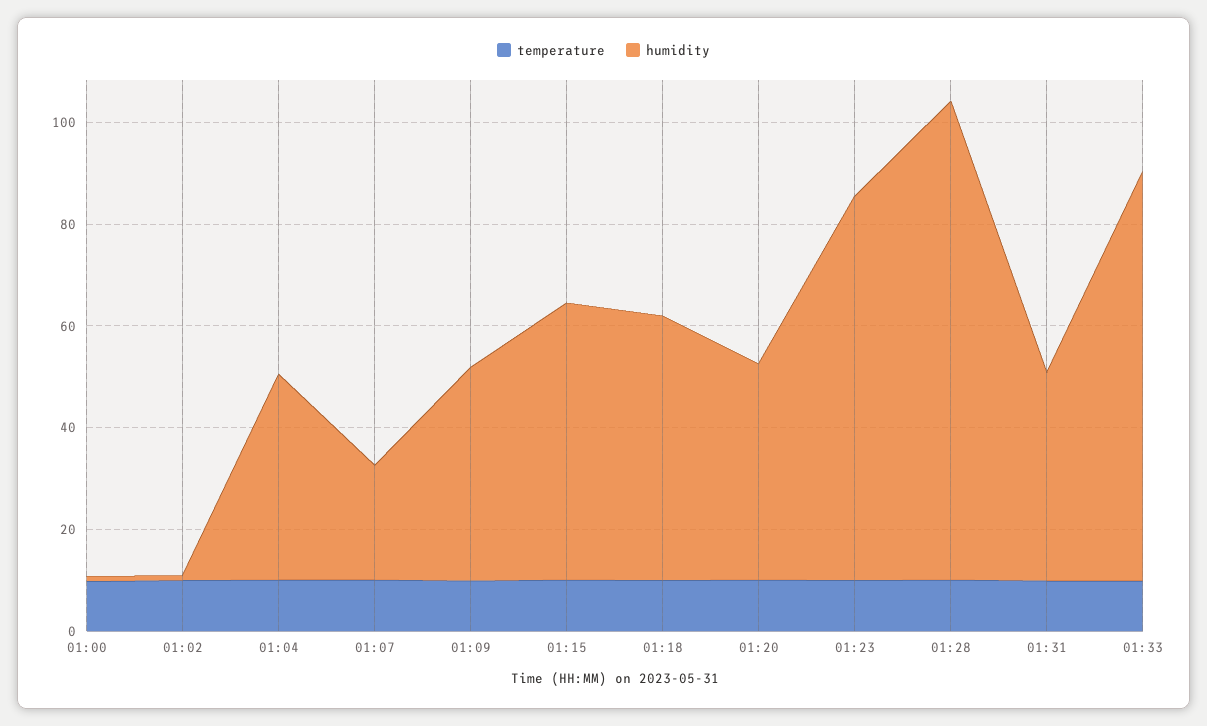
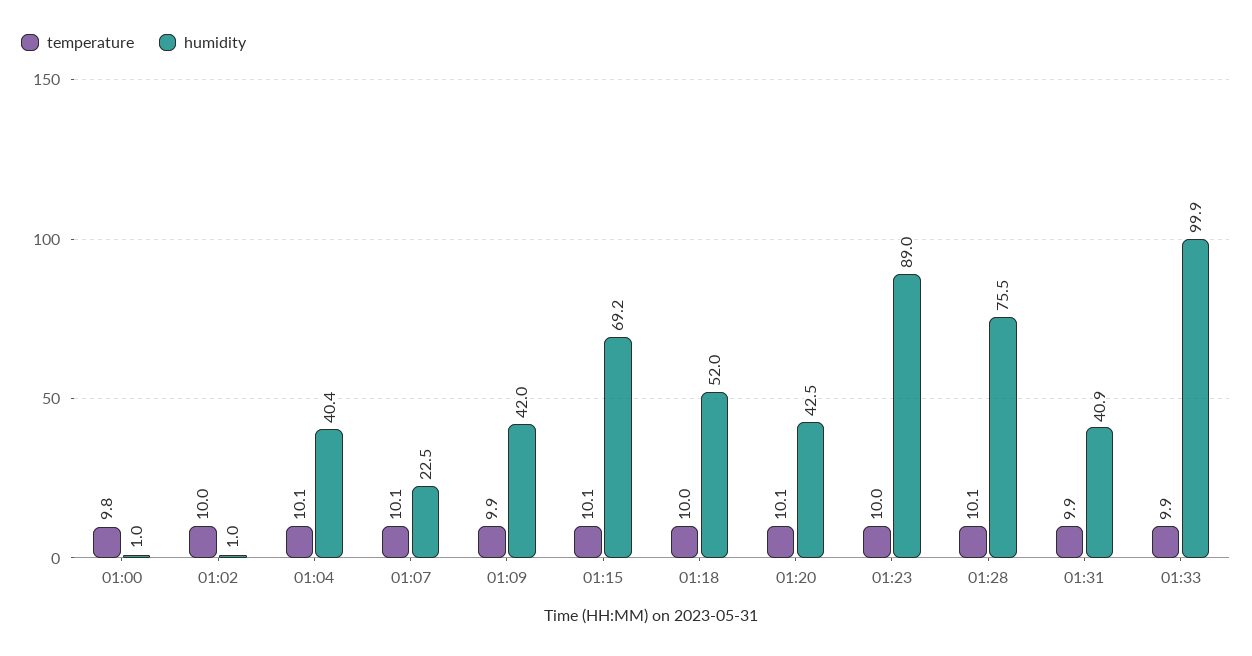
  {
    "temperature": {
      "01:00": 9.8,
      "01:02": 10,
      "01:04": 10.1,
      "01:07": 10.1,
      "01:09": 9.9,
      "01:15": 10.1,
      "01:18": 10,
      "01:20": 10.1,
      "01:23": 10,
      "01:28": 10.1,
      "01:31": 9.9,
      "01:33": 9.9
    },
    "humidity": {
      "01:00": 1,
      "01:02": 1,
      "01:04": 40.4,
      "01:07": 22.5,
      "01:09": 42,
-     "01:15": 55,
+     "01:15": 69.2,
      "01:18": 52,
      "01:20": 42.5,
-     "01:23": 75,
+     "01:23": 89,
-     "01:28": 95,
+     "01:28": 75.5,
      "01:31": 40.9,
-     "01:33": 80
+     "01:33": 99.9
    }
  }

